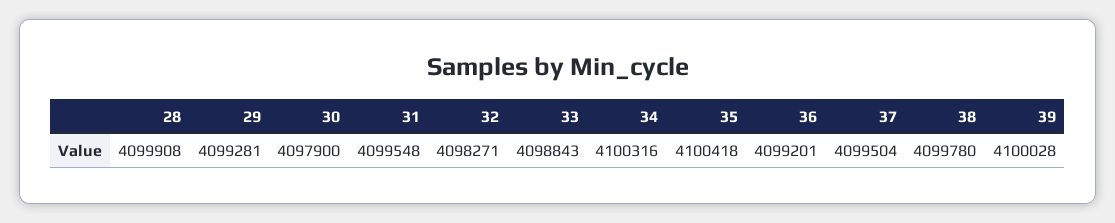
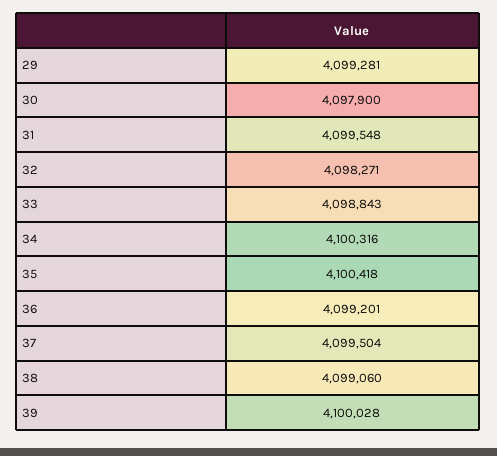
  {
-   "28": 4099908,
    "29": 4099281,
    "30": 4097900,
    "31": 4099548,
    "32": 4098271,
    "33": 4098843,
    "34": 4100316,
    "35": 4100418,
    "36": 4099201,
    "37": 4099504,
-   "38": 4099780,
+   "38": 4099060,
    "39": 4100028
  }

